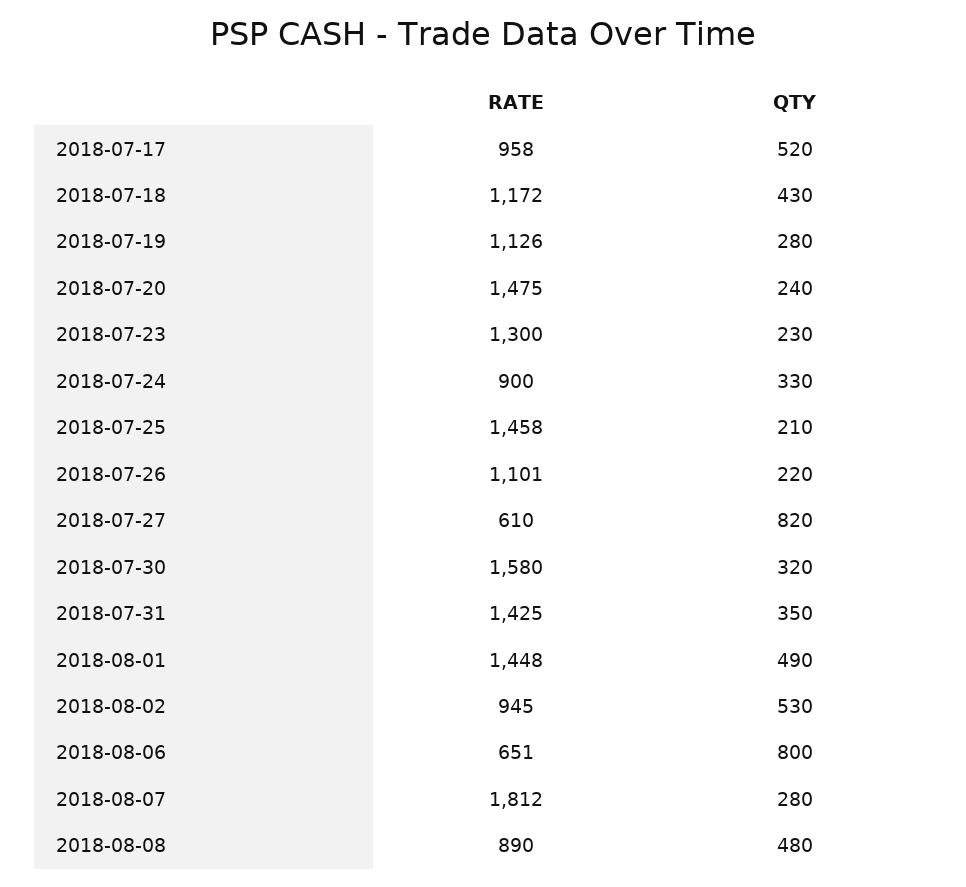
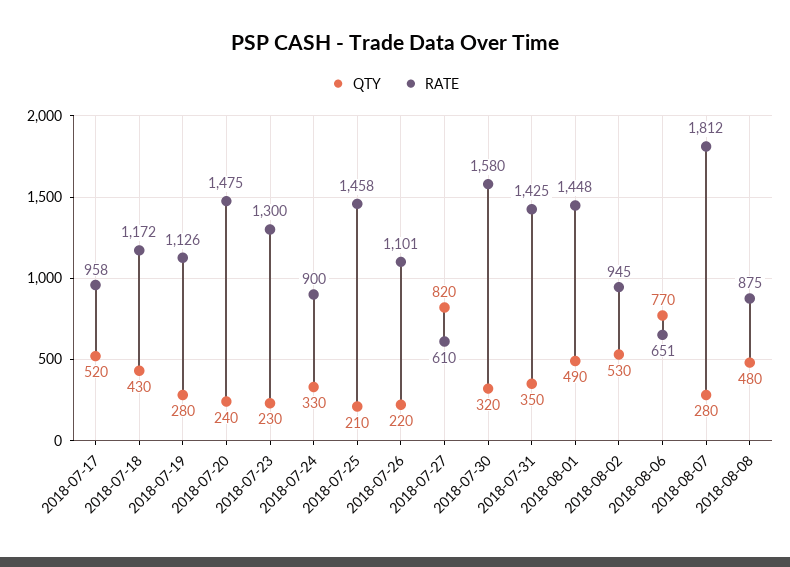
  {
    "RATE": {
      "2018-07-17": 958,
      "2018-07-18": 1172,
      "2018-07-19": 1126,
      "2018-07-20": 1475,
      "2018-07-23": 1300,
      "2018-07-24": 900,
      "2018-07-25": 1458,
      "2018-07-26": 1101,
      "2018-07-27": 610,
      "2018-07-30": 1580,
      "2018-07-31": 1425,
      "2018-08-01": 1448,
      "2018-08-02": 945,
      "2018-08-06": 651,
      "2018-08-07": 1812,
-     "2018-08-08": 890
+     "2018-08-08": 875
    },
    "QTY": {
      "2018-07-17": 520,
      "2018-07-18": 430,
      "2018-07-19": 280,
      "2018-07-20": 240,
      "2018-07-23": 230,
      "2018-07-24": 330,
      "2018-07-25": 210,
      "2018-07-26": 220,
      "2018-07-27": 820,
      "2018-07-30": 320,
      "2018-07-31": 350,
      "2018-08-01": 490,
      "2018-08-02": 530,
-     "2018-08-06": 800,
+     "2018-08-06": 770,
      "2018-08-07": 280,
      "2018-08-08": 480
    }
  }

